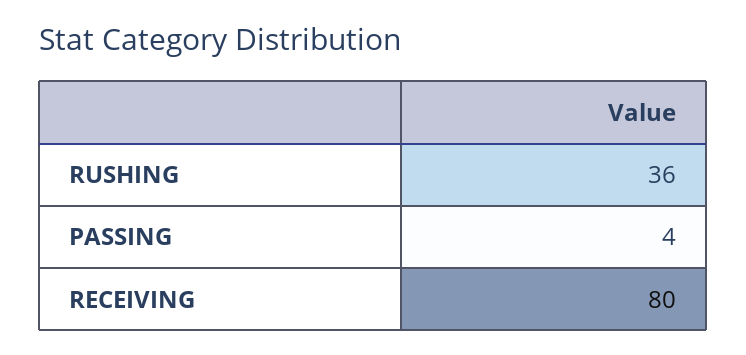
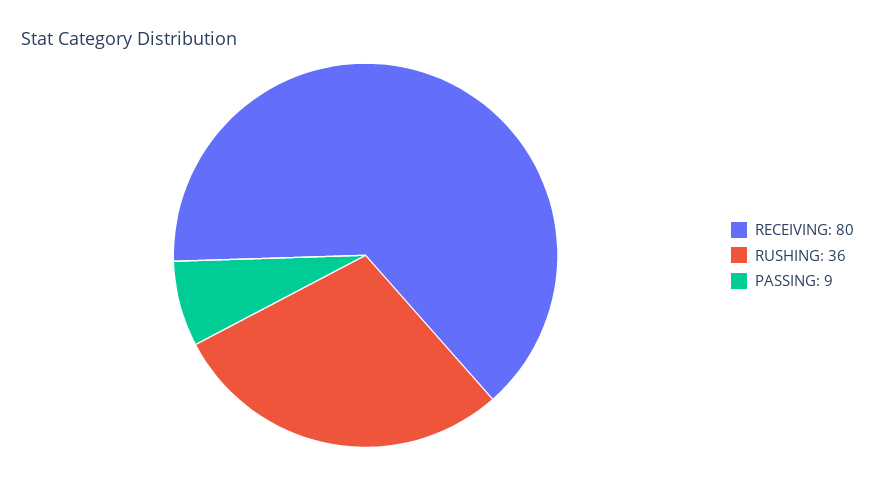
  {
    "RUSHING": 36,
-   "PASSING": 4,
+   "PASSING": 9,
    "RECEIVING": 80
  }

